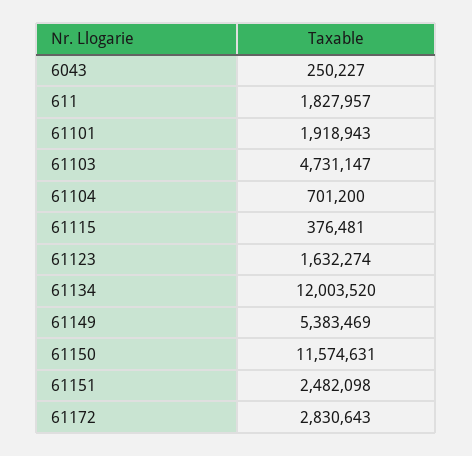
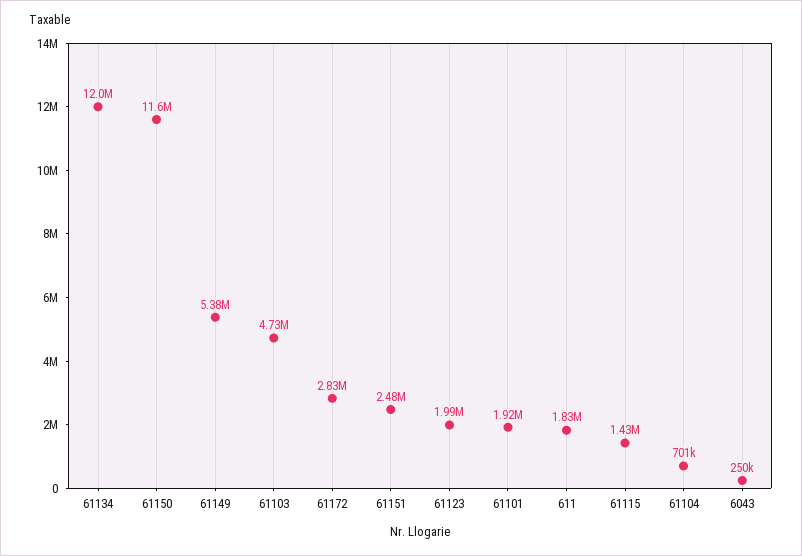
  {
    "6043": 250227,
    "611": 1827957,
    "61101": 1918943,
    "61103": 4731147,
    "61104": 701200,
-   "61115": 376481,
+   "61115": 1430000,
-   "61123": 1632274,
+   "61123": 1990000,
    "61134": 12003520,
    "61149": 5383469,
    "61150": 11574631,
    "61151": 2482098,
    "61172": 2830643
  }

